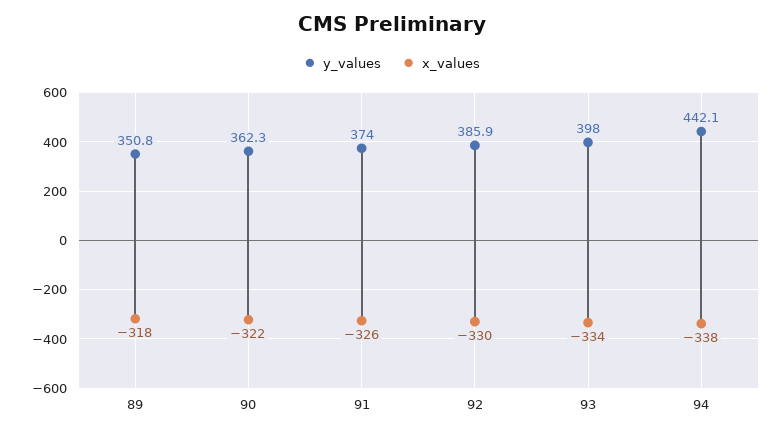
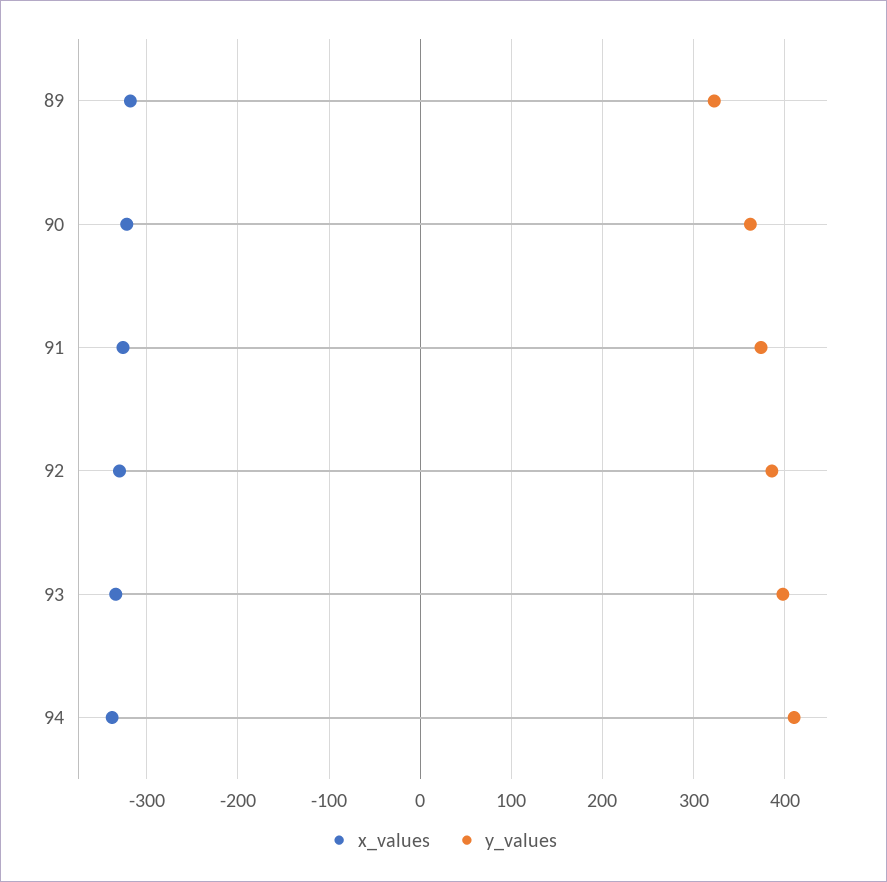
  {
    "y_values": {
-     "89": 350.8,
+     "89": 320,
      "90": 362.3,
      "91": 374,
      "92": 385.9,
      "93": 398,
-     "94": 442.1
+     "94": 410
    },
    "x_values": {
      "89": -318,
      "90": -322,
      "91": -326,
      "92": -330,
      "93": -334,
      "94": -338
    }
  }

